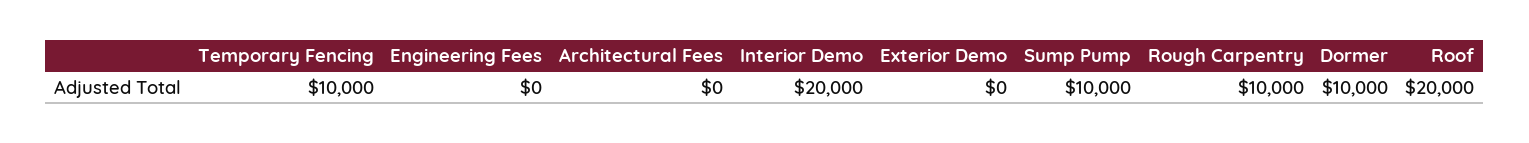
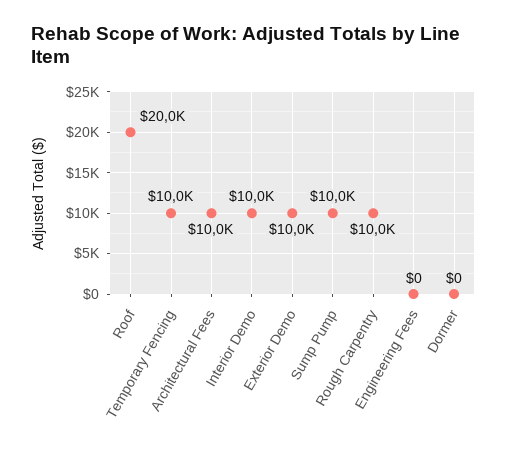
  {
    "Temporary Fencing": 10000,
    "Engineering Fees": 0,
-   "Architectural Fees": 0,
+   "Architectural Fees": 10000,
-   "Interior Demo": 20000,
+   "Interior Demo": 10000,
-   "Exterior Demo": 0,
+   "Exterior Demo": 10000,
    "Sump Pump": 10000,
    "Rough Carpentry": 10000,
-   "Dormer": 10000,
+   "Dormer": 0,
    "Roof": 20000
  }

